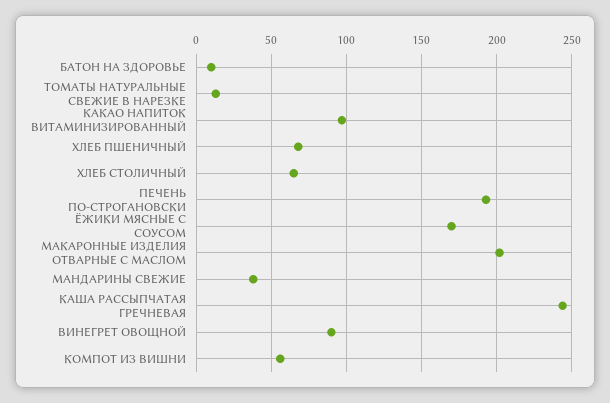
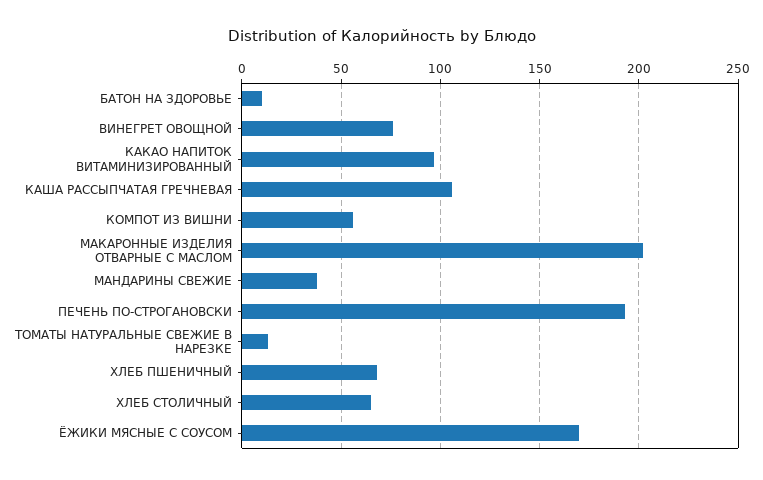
  {
    "БАТОН НА ЗДОРОВЬЕ": 10,
    "ТОМАТЫ НАТУРАЛЬНЫЕ СВЕЖИЕ В НАРЕЗКЕ": 15,
    "КАКАО НАПИТОК ВИТАМИНИЗИРОВАННЫЙ": 95,
    "ХЛЕБ ПШЕНИЧНЫЙ": 70,
    "ХЛЕБ СТОЛИЧНЫЙ": 65,
    "ПЕЧЕНЬ ПО-СТРОГАНОВСКИ": 195,
    "ЁЖИКИ МЯСНЫЕ С СОУСОМ": 170,
    "МАКАРОННЫЕ ИЗДЕЛИЯ ОТВАРНЫЕ С МАСЛОМ": 200,
    "МАНДАРИНЫ СВЕЖИЕ": 40,
-   "КАША РАССЫПЧАТАЯ ГРЕЧНЕВАЯ": 245,
+   "КАША РАССЫПЧАТАЯ ГРЕЧНЕВАЯ": 105,
-   "ВИНЕГРЕТ ОВОЩНОЙ": 90,
+   "ВИНЕГРЕТ ОВОЩНОЙ": 75,
    "КОМПОТ ИЗ ВИШНИ": 55
  }

